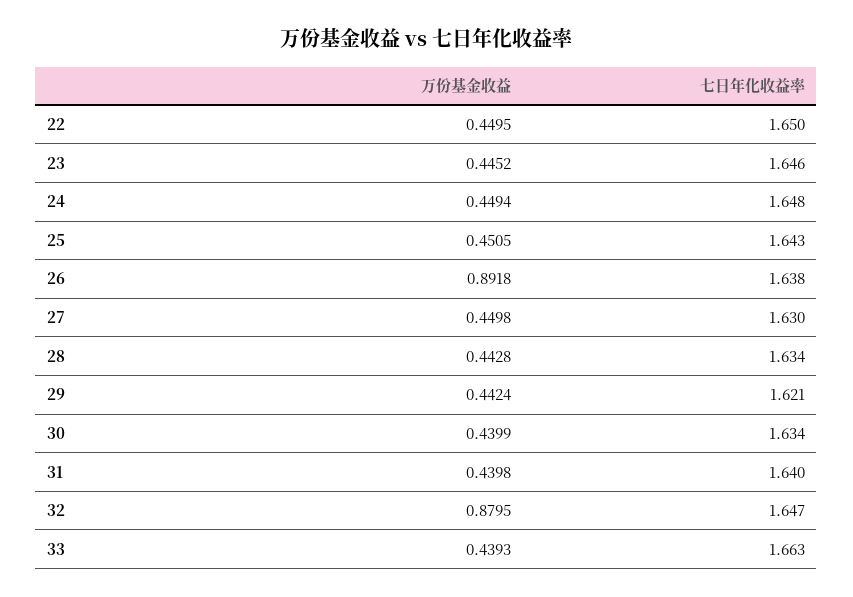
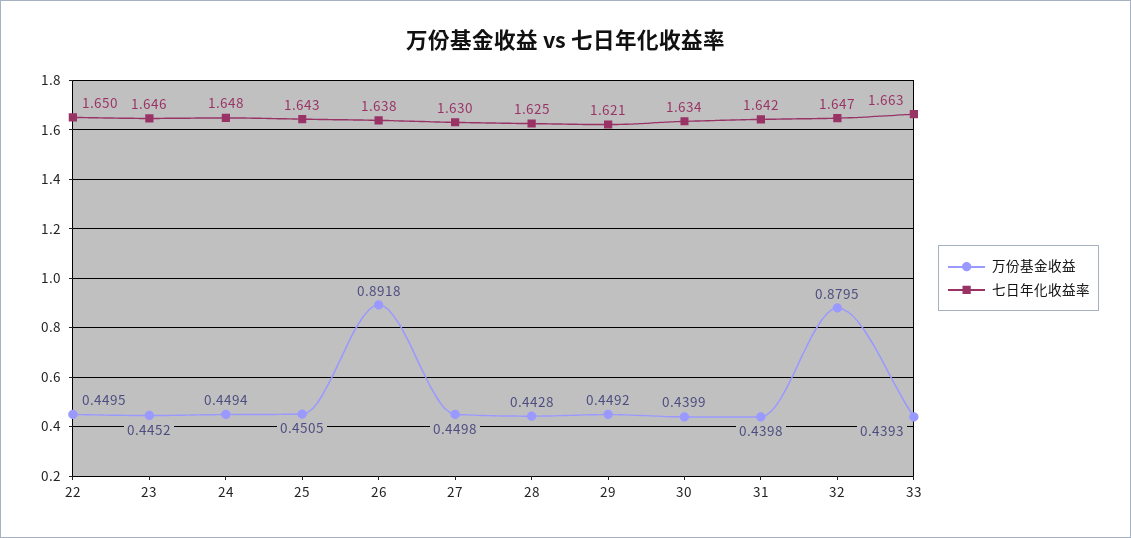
  {
    "万份基金收益": {
      "22": 0.4495,
      "23": 0.4452,
      "24": 0.4494,
      "25": 0.4505,
      "26": 0.8918,
      "27": 0.4498,
      "28": 0.4428,
-     "29": 0.4424,
+     "29": 0.4492,
      "30": 0.4399,
      "31": 0.4398,
      "32": 0.8795,
      "33": 0.4393
    },
    "七日年化收益率": {
      "22": 1.65,
      "23": 1.646,
      "24": 1.648,
      "25": 1.643,
      "26": 1.638,
      "27": 1.63,
-     "28": 1.634,
+     "28": 1.625,
      "29": 1.621,
      "30": 1.634,
-     "31": 1.64,
+     "31": 1.642,
      "32": 1.647,
      "33": 1.663
    }
  }

